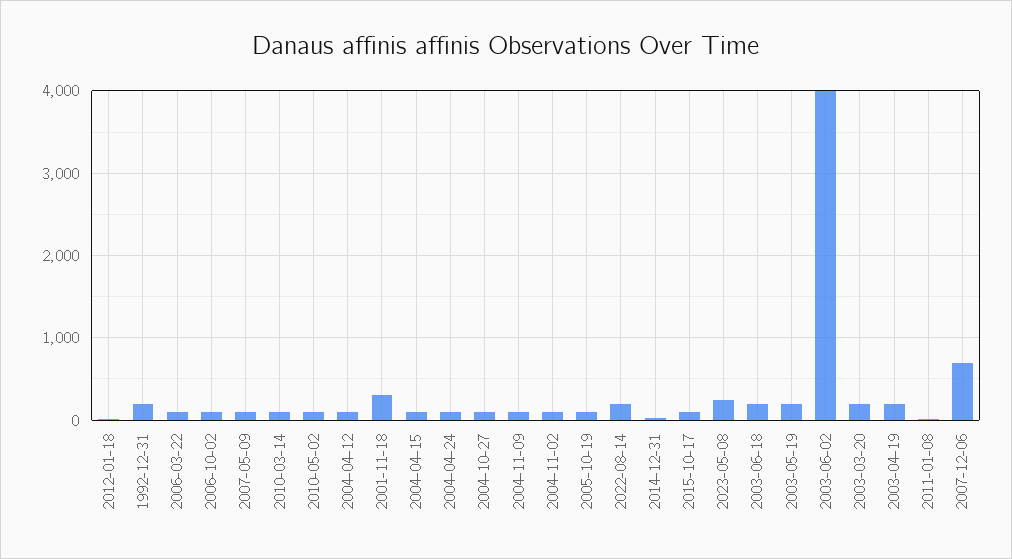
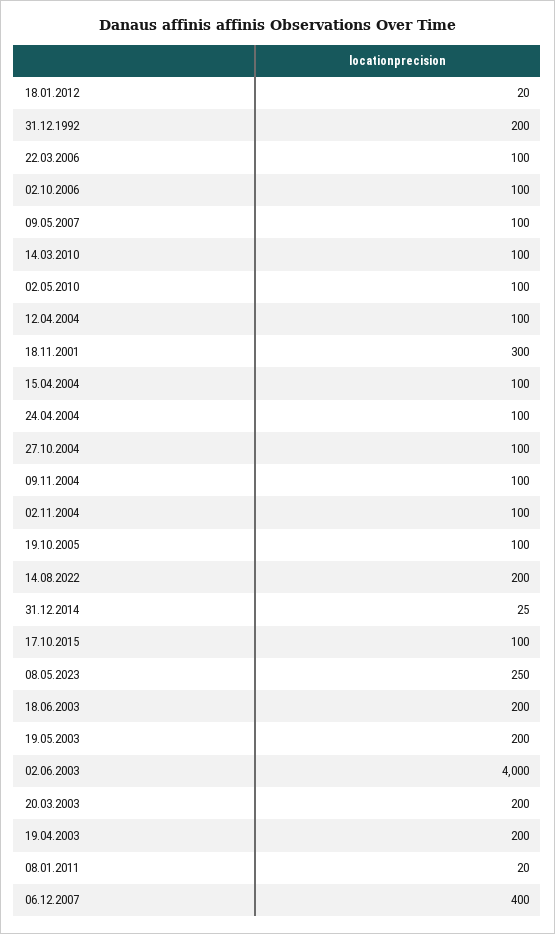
  {
    "2012-01-18": 20,
    "1992-12-31": 200,
    "2006-03-22": 100,
    "2006-10-02": 100,
    "2007-05-09": 100,
    "2010-03-14": 100,
    "2010-05-02": 100,
    "2004-04-12": 100,
    "2001-11-18": 300,
    "2004-04-15": 100,
    "2004-04-24": 100,
    "2004-10-27": 100,
    "2004-11-09": 100,
    "2004-11-02": 100,
    "2005-10-19": 100,
    "2022-08-14": 200,
    "2014-12-31": 25,
    "2015-10-17": 100,
    "2023-05-08": 250,
    "2003-06-18": 200,
    "2003-05-19": 200,
    "2003-06-02": 4000,
    "2003-03-20": 200,
    "2003-04-19": 200,
    "2011-01-08": 20,
-   "2007-12-06": 700
+   "2007-12-06": 400
  }

